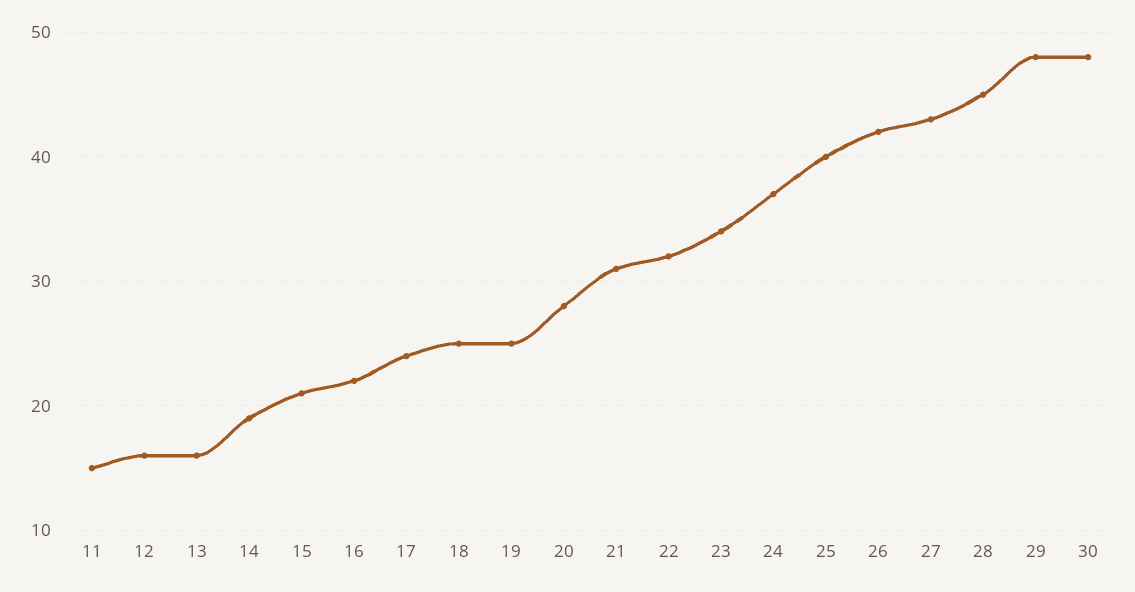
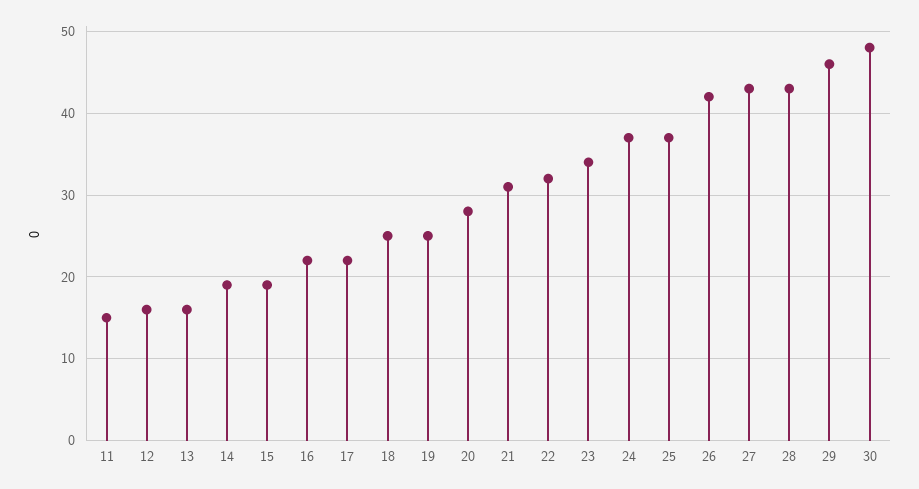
  {
    "11": 15,
    "12": 16,
    "13": 16,
    "14": 19,
-   "15": 21,
+   "15": 19,
    "16": 22,
-   "17": 24,
+   "17": 22,
    "18": 25,
    "19": 25,
    "20": 28,
    "21": 31,
    "22": 32,
    "23": 34,
    "24": 37,
-   "25": 40,
+   "25": 37,
    "26": 42,
    "27": 43,
-   "28": 45,
+   "28": 43,
-   "29": 48,
+   "29": 46,
    "30": 48
  }

